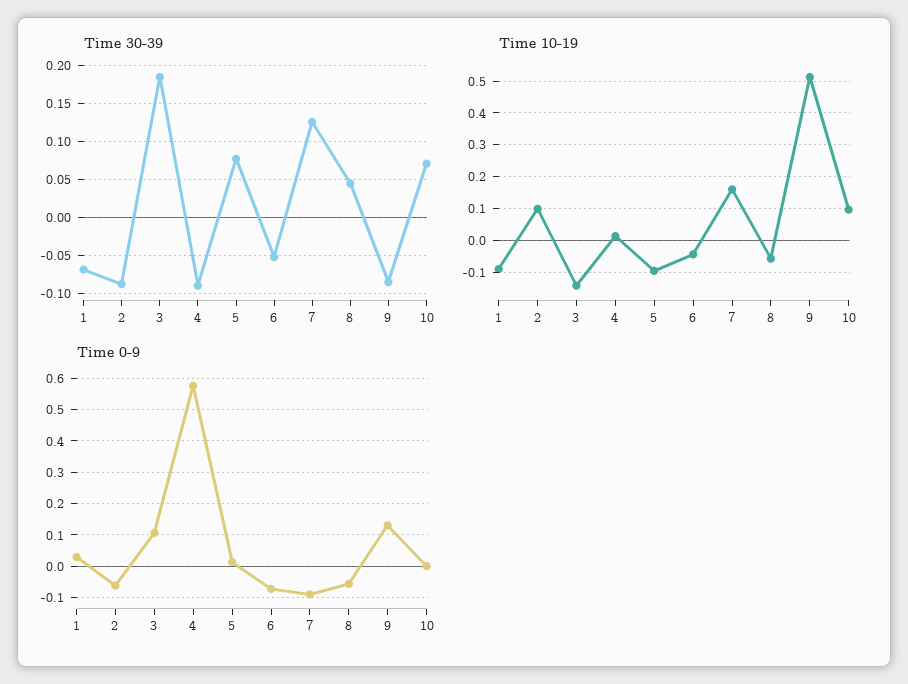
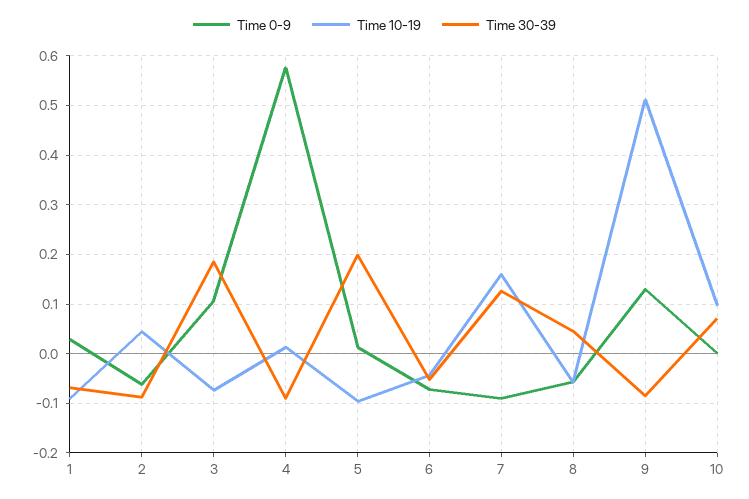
  {
    "Time 30-39": {
      "1": -0.07,
      "2": -0.09,
      "3": 0.18,
      "4": -0.09,
-     "5": 0.08,
+     "5": 0.2,
      "6": -0.05,
      "7": 0.13,
      "8": 0.04,
      "9": -0.09,
      "10": 0.07
    },
    "Time 10-19": {
      "1": -0.1,
-     "2": 0.1,
+     "2": 0.04,
-     "3": -0.14,
+     "3": -0.08,
      "4": 0.02,
      "5": -0.1,
      "6": -0.04,
      "7": 0.16,
      "8": -0.06,
      "9": 0.52,
      "10": 0.1
    },
    "Time 0-9": {
      "1": 0.02,
      "2": -0.06,
      "3": 0.1,
      "4": 0.58,
      "5": 0.02,
      "6": -0.08,
      "7": -0.08,
      "8": -0.06,
      "9": 0.14,
      "10": 0
    }
  }

